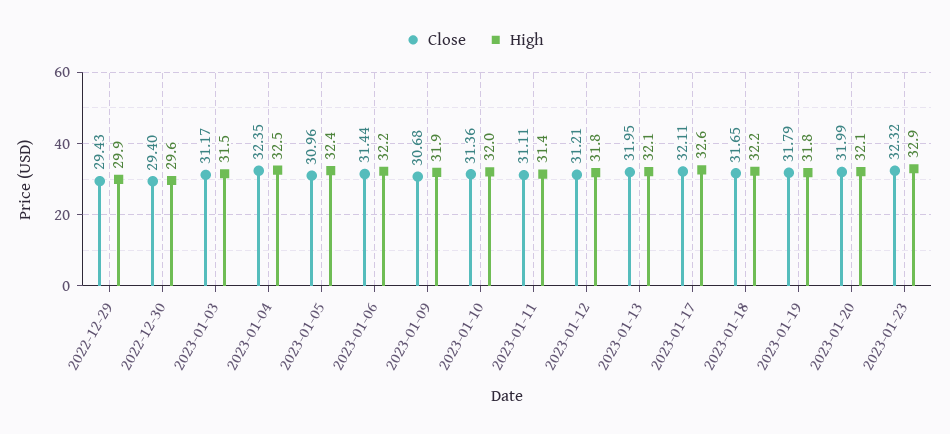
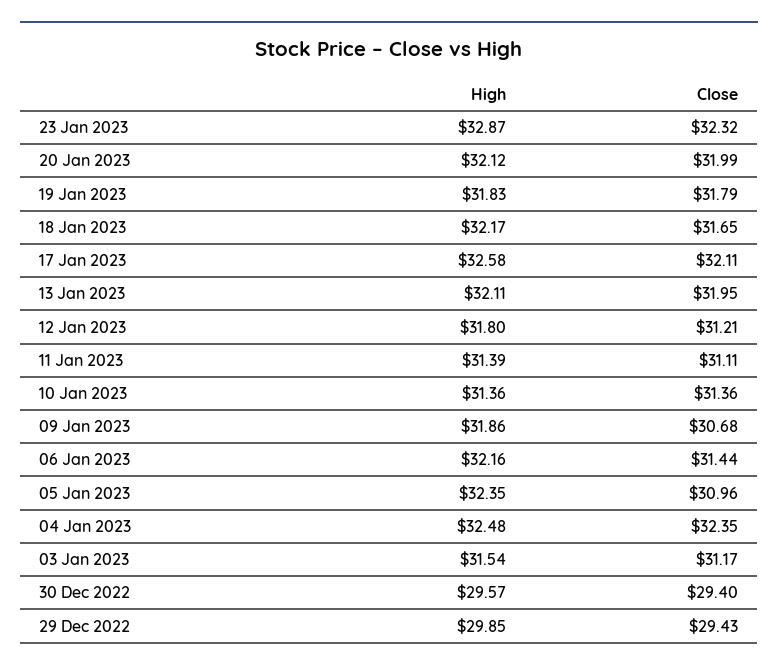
  {
    "Close": {
      "2022-12-29": 29.43,
      "2022-12-30": 29.4,
      "2023-01-03": 31.17,
      "2023-01-04": 32.35,
      "2023-01-05": 30.96,
      "2023-01-06": 31.44,
      "2023-01-09": 30.68,
      "2023-01-10": 31.36,
      "2023-01-11": 31.11,
      "2023-01-12": 31.21,
      "2023-01-13": 31.95,
      "2023-01-17": 32.11,
      "2023-01-18": 31.65,
      "2023-01-19": 31.79,
      "2023-01-20": 31.99,
      "2023-01-23": 32.32
    },
    "High": {
      "2022-12-29": 29.85,
      "2022-12-30": 29.57,
      "2023-01-03": 31.54,
      "2023-01-04": 32.48,
      "2023-01-05": 32.35,
      "2023-01-06": 32.16,
      "2023-01-09": 31.86,
-     "2023-01-10": 32,
+     "2023-01-10": 31.36,
      "2023-01-11": 31.39,
      "2023-01-12": 31.8,
      "2023-01-13": 32.11,
      "2023-01-17": 32.58,
      "2023-01-18": 32.17,
      "2023-01-19": 31.83,
      "2023-01-20": 32.12,
      "2023-01-23": 32.87
    }
  }

